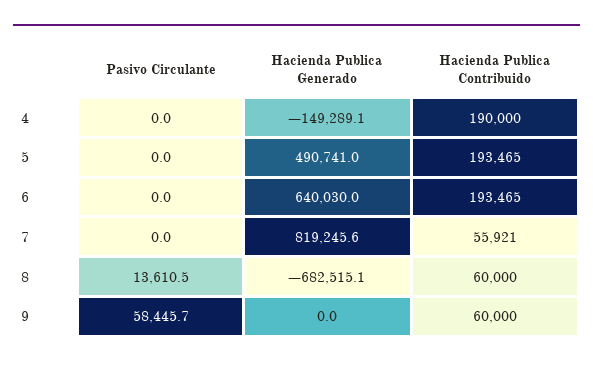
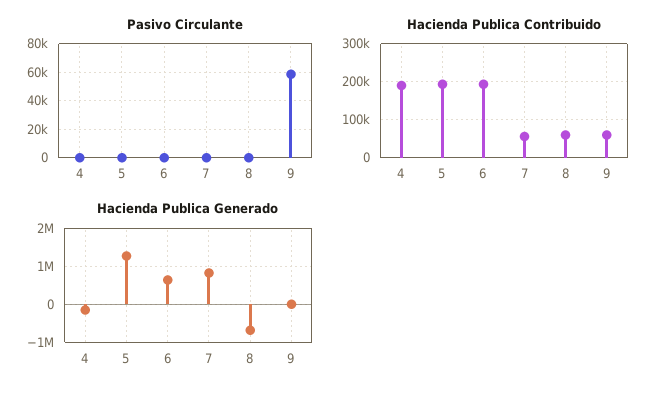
  {
    "Pasivo Circulante": {
      "4": 0,
      "5": 0,
      "6": 0,
      "7": 0,
-     "8": 13610.5,
+     "8": 0,
      "9": 58445.7
    },
    "Hacienda Publica Generado": {
      "4": -149289.1,
-     "5": 490741,
+     "5": 1200000,
      "6": 640030,
      "7": 819245.6,
      "8": -682515.1,
      "9": 0
    },
    "Hacienda Publica Contribuido": {
      "4": 190000,
      "5": 193465,
      "6": 193465,
      "7": 55921,
      "8": 60000,
      "9": 60000
    }
  }

